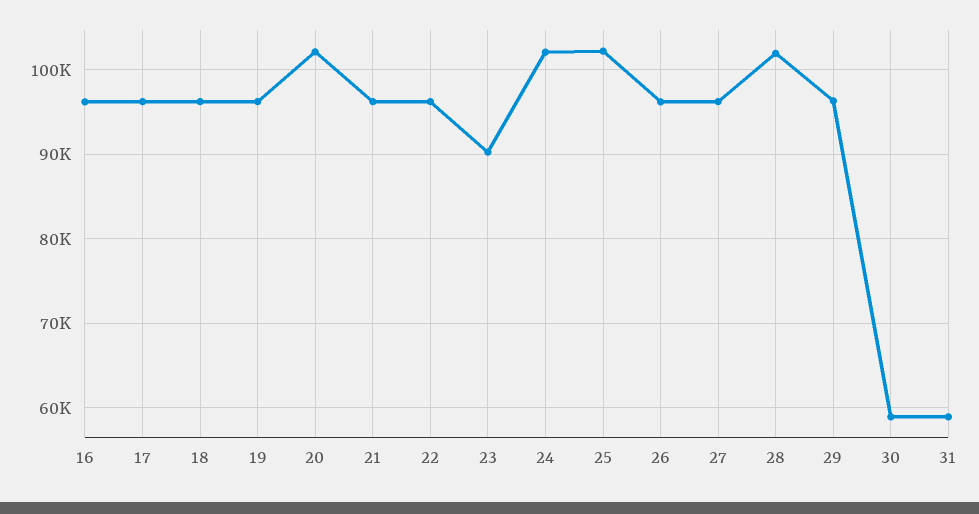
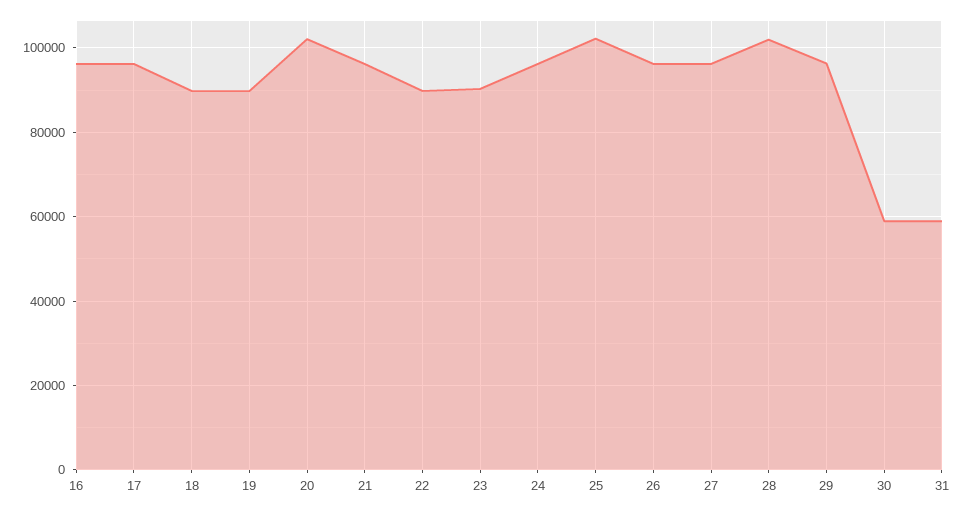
  {
    "16": 96000,
    "17": 96000,
-   "18": 96000,
+   "18": 90000,
-   "19": 96000,
+   "19": 90000,
    "20": 102000,
    "21": 96000,
-   "22": 96000,
+   "22": 90000,
    "23": 90000,
-   "24": 102000,
+   "24": 96000,
    "25": 102000,
    "26": 96000,
    "27": 96000,
    "28": 102000,
    "29": 96000,
    "30": 59000,
    "31": 59000
  }

